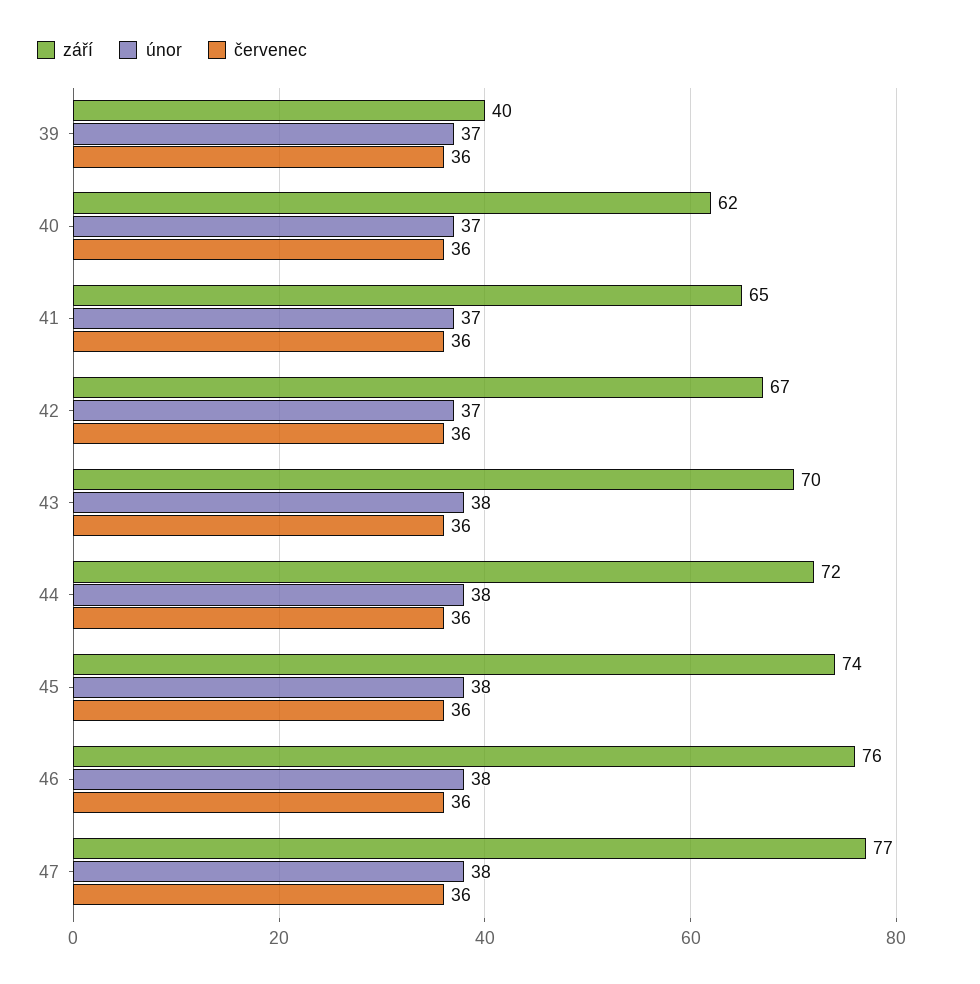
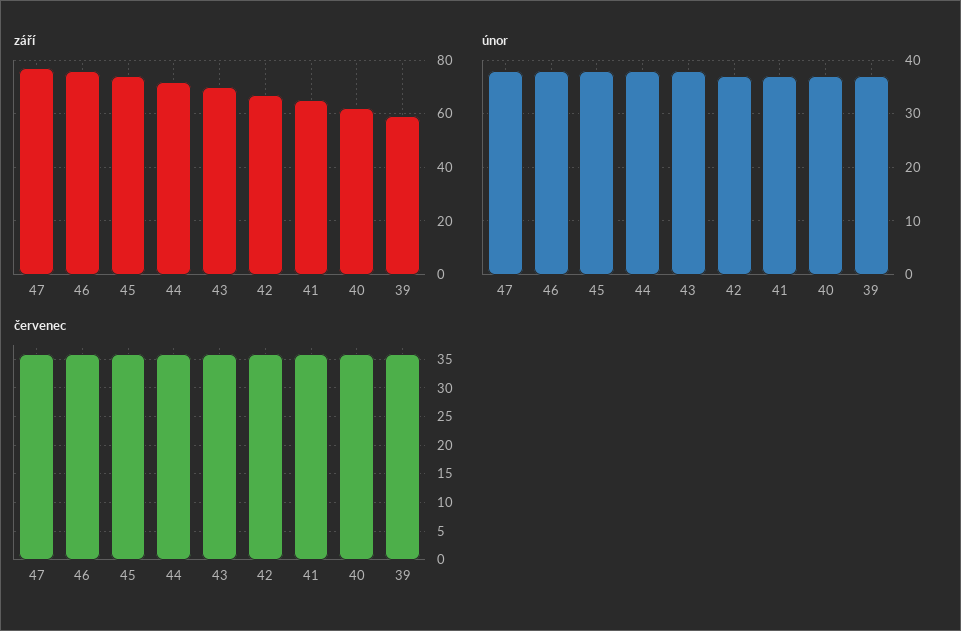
  {
    "září": {
-     "39": 40,
+     "39": 60,
      "40": 62,
      "41": 65,
      "42": 67,
      "43": 70,
      "44": 72,
      "45": 74,
      "46": 76,
      "47": 77
    },
    "únor": {
      "39": 37,
      "40": 37,
      "41": 37,
      "42": 37,
      "43": 38,
      "44": 38,
      "45": 38,
      "46": 38,
      "47": 38
    },
    "červenec": {
      "39": 36,
      "40": 36,
      "41": 36,
      "42": 36,
      "43": 36,
      "44": 36,
      "45": 36,
      "46": 36,
      "47": 36
    }
  }

